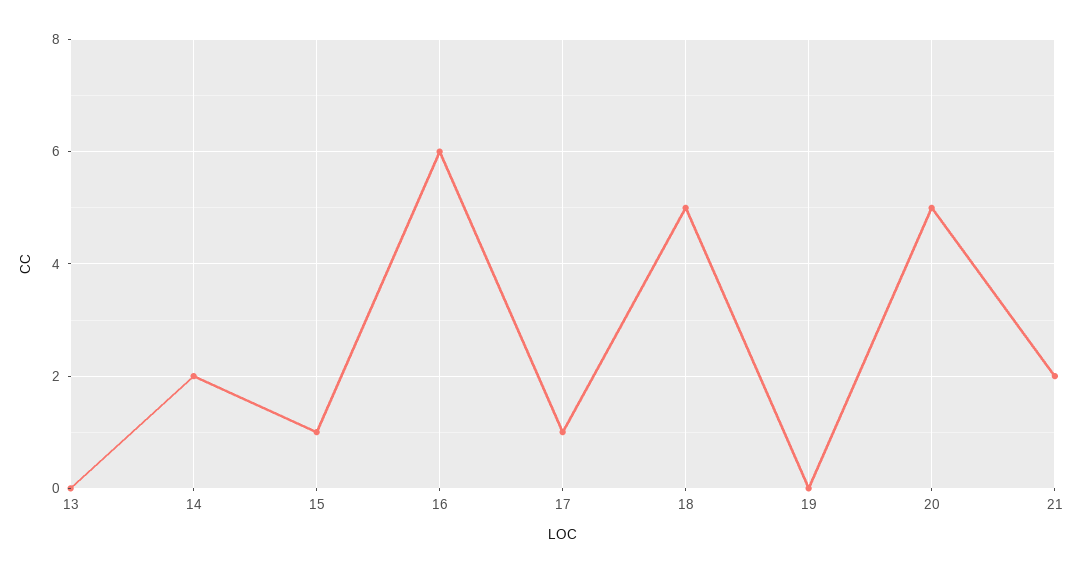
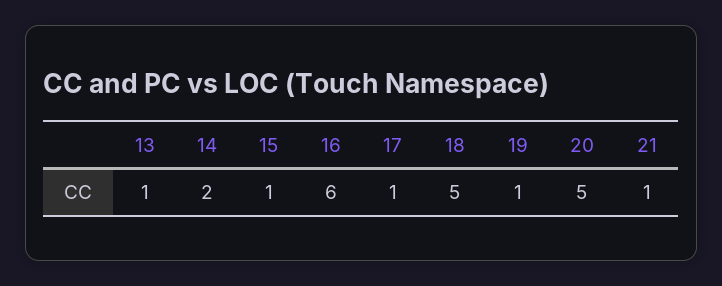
  {
-   "13": 0,
+   "13": 1,
    "14": 2,
    "15": 1,
    "16": 6,
    "17": 1,
    "18": 5,
-   "19": 0,
+   "19": 1,
    "20": 5,
-   "21": 2
+   "21": 1
  }

